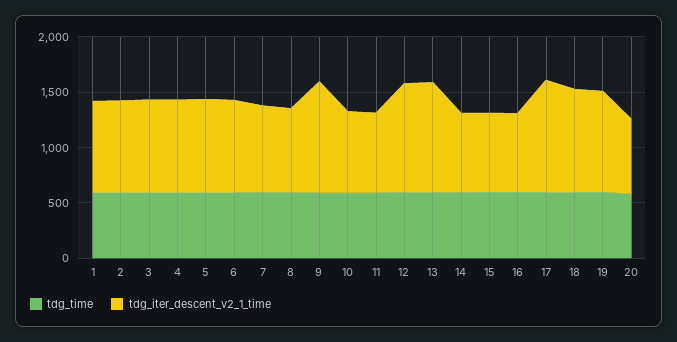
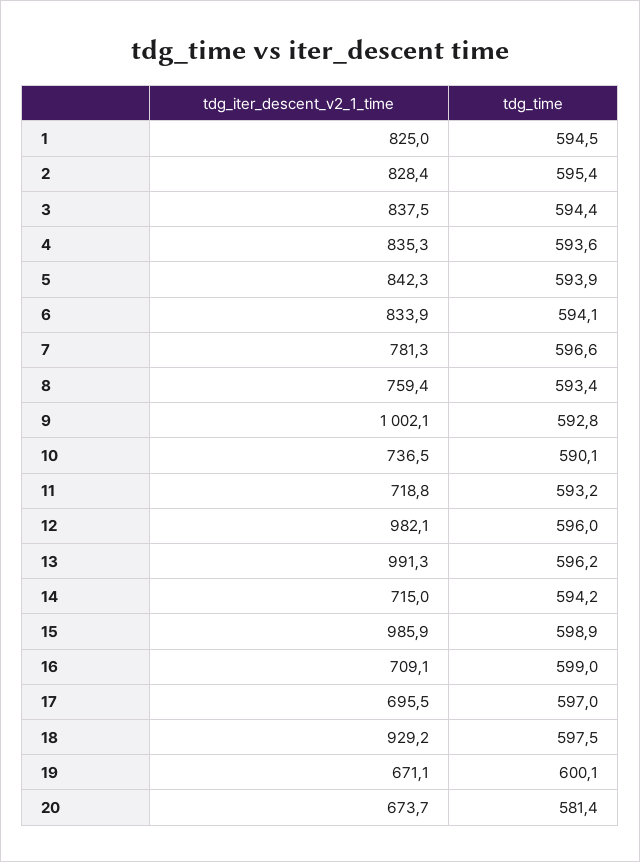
  {
    "tdg_time": {
      "1": 594.5,
      "2": 595.4,
      "3": 594.4,
      "4": 593.6,
      "5": 593.9,
      "6": 594.1,
      "7": 596.6,
      "8": 593.4,
      "9": 592.8,
      "10": 590.1,
      "11": 593.2,
      "12": 596,
      "13": 596.2,
      "14": 594.2,
      "15": 598.9,
      "16": 599,
      "17": 597,
      "18": 597.5,
      "19": 600.1,
      "20": 581.4
    },
    "tdg_iter_descent_v2_1_time": {
      "1": 825,
      "2": 828.4,
      "3": 837.5,
      "4": 835.3,
      "5": 842.3,
      "6": 833.9,
      "7": 781.3,
      "8": 759.4,
      "9": 1002.1,
      "10": 736.5,
      "11": 718.8,
      "12": 982.1,
      "13": 991.3,
      "14": 715,
-     "15": 700,
+     "15": 985.9,
      "16": 709.1,
-     "17": 1000,
+     "17": 695.5,
      "18": 929.2,
-     "19": 900,
+     "19": 671.1,
      "20": 673.7
    }
  }

